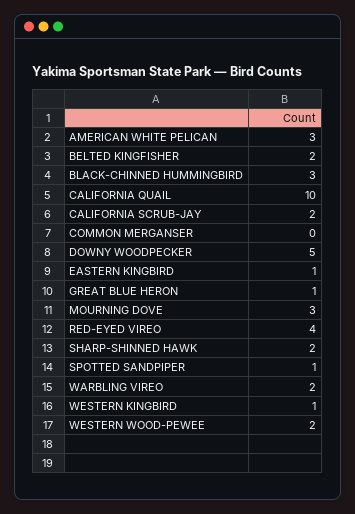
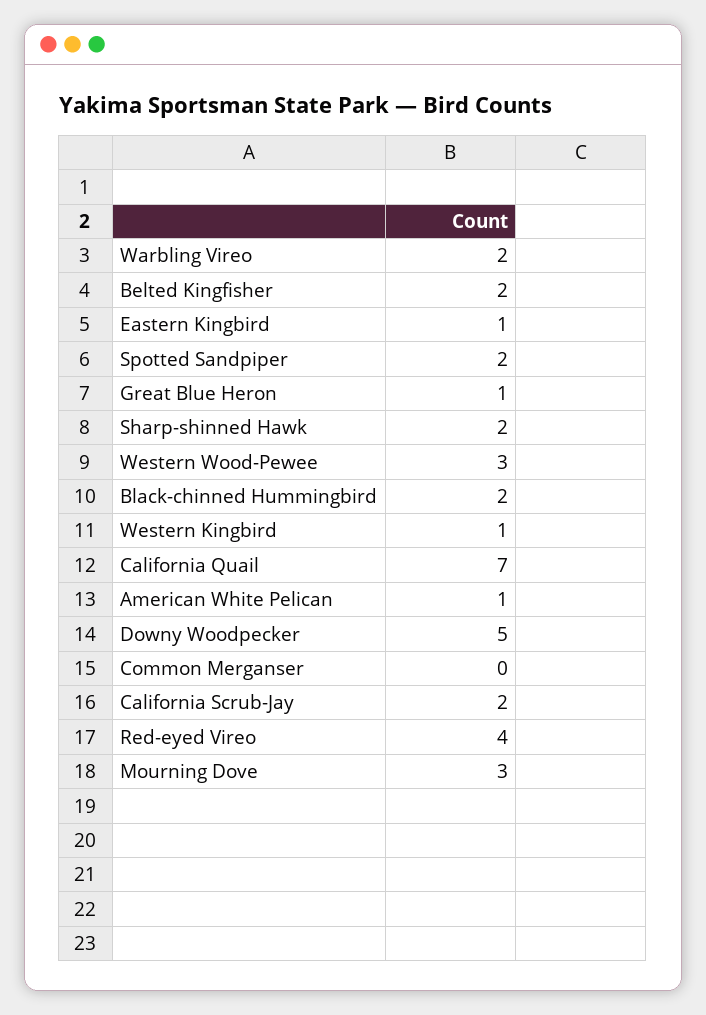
  {
-   "AMERICAN WHITE PELICAN": 3,
+   "AMERICAN WHITE PELICAN": 1,
    "BELTED KINGFISHER": 2,
-   "BLACK-CHINNED HUMMINGBIRD": 3,
+   "BLACK-CHINNED HUMMINGBIRD": 2,
-   "CALIFORNIA QUAIL": 10,
+   "CALIFORNIA QUAIL": 7,
    "CALIFORNIA SCRUB-JAY": 2,
    "COMMON MERGANSER": 0,
    "DOWNY WOODPECKER": 5,
    "EASTERN KINGBIRD": 1,
    "GREAT BLUE HERON": 1,
    "MOURNING DOVE": 3,
    "RED-EYED VIREO": 4,
    "SHARP-SHINNED HAWK": 2,
-   "SPOTTED SANDPIPER": 1,
+   "SPOTTED SANDPIPER": 2,
    "WARBLING VIREO": 2,
    "WESTERN KINGBIRD": 1,
-   "WESTERN WOOD-PEWEE": 2
+   "WESTERN WOOD-PEWEE": 3
  }

